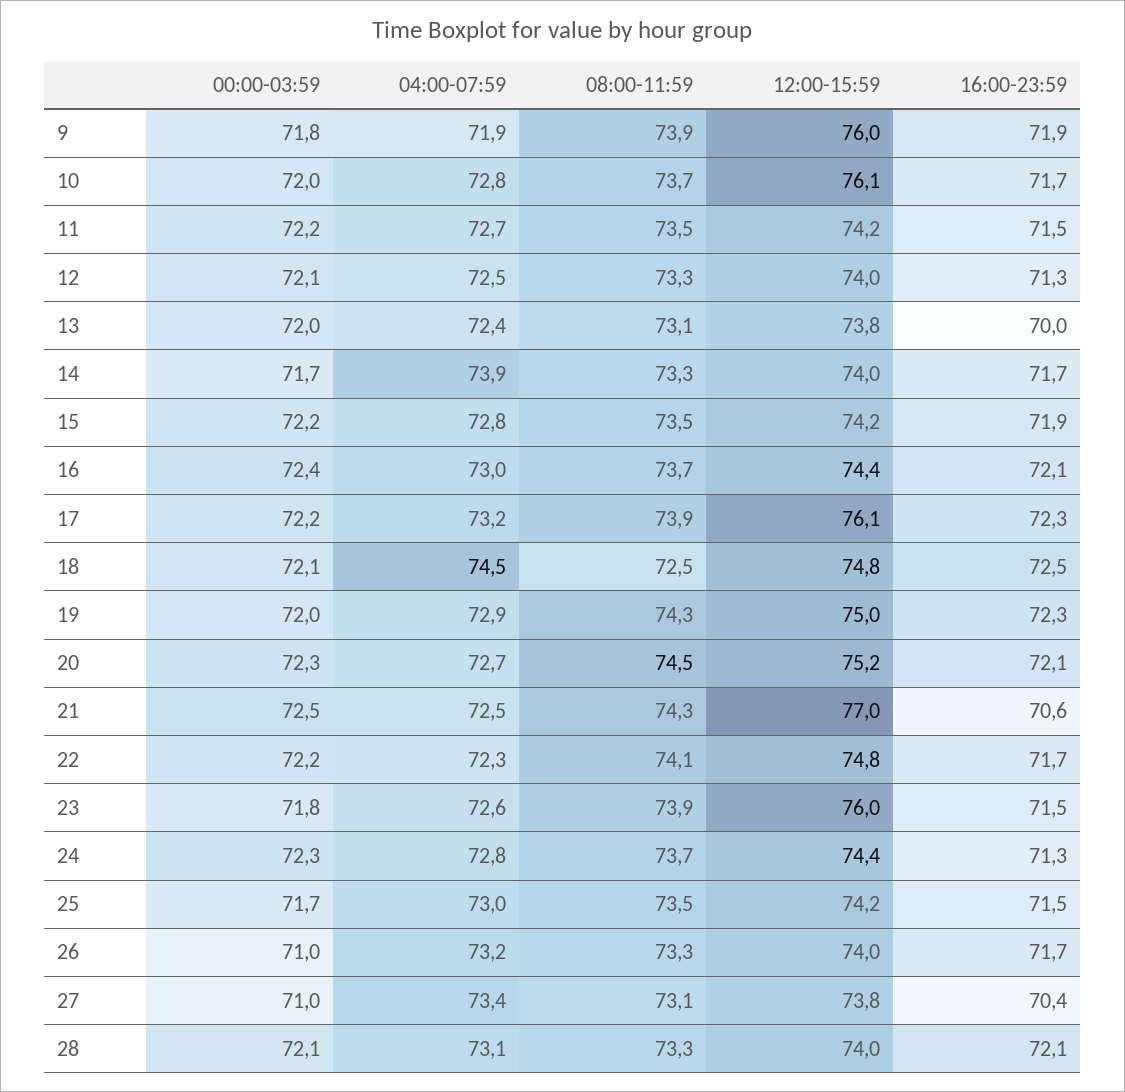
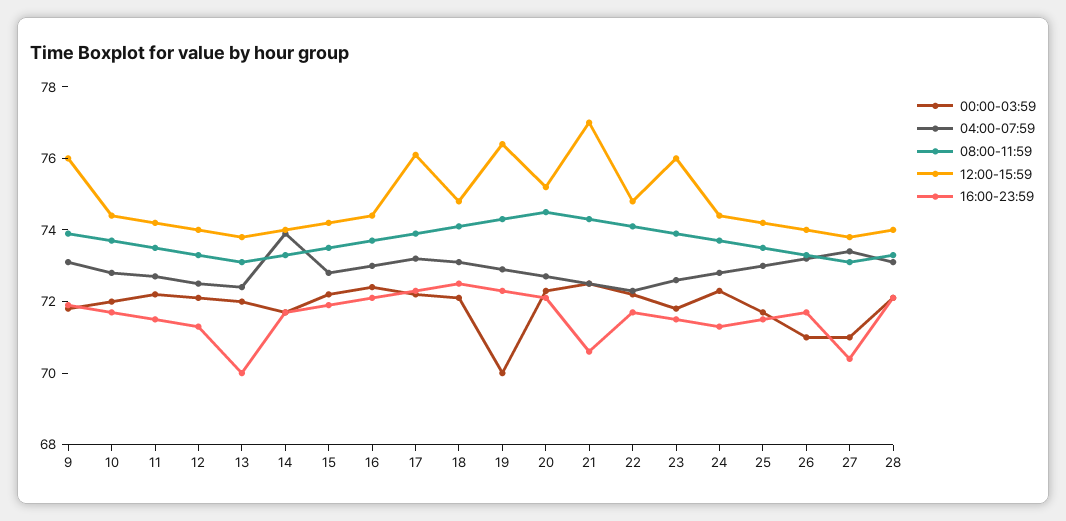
  {
    "00:00-03:59": {
      "9": 71.8,
      "10": 72,
      "11": 72.2,
      "12": 72.1,
      "13": 72,
      "14": 71.7,
      "15": 72.2,
      "16": 72.4,
      "17": 72.2,
      "18": 72.1,
-     "19": 72,
+     "19": 70,
      "20": 72.3,
      "21": 72.5,
      "22": 72.2,
      "23": 71.8,
      "24": 72.3,
      "25": 71.7,
      "26": 71,
      "27": 71,
      "28": 72.1
    },
    "04:00-07:59": {
-     "9": 71.9,
+     "9": 73,
      "10": 72.8,
      "11": 72.7,
      "12": 72.5,
      "13": 72.4,
      "14": 73.9,
      "15": 72.8,
      "16": 73,
      "17": 73.2,
-     "18": 74.5,
+     "18": 73,
      "19": 72.9,
      "20": 72.7,
      "21": 72.5,
      "22": 72.3,
      "23": 72.6,
      "24": 72.8,
      "25": 73,
      "26": 73.2,
      "27": 73.4,
      "28": 73.1
    },
    "08:00-11:59": {
      "9": 73.9,
      "10": 73.7,
      "11": 73.5,
      "12": 73.3,
      "13": 73.1,
      "14": 73.3,
      "15": 73.5,
      "16": 73.7,
      "17": 73.9,
-     "18": 72.5,
+     "18": 74,
      "19": 74.3,
      "20": 74.5,
      "21": 74.3,
      "22": 74.1,
      "23": 73.9,
      "24": 73.7,
      "25": 73.5,
      "26": 73.3,
      "27": 73.1,
      "28": 73.3
    },
    "12:00-15:59": {
      "9": 76,
-     "10": 76.1,
+     "10": 74.5,
      "11": 74.2,
      "12": 74,
      "13": 73.8,
      "14": 74,
      "15": 74.2,
      "16": 74.4,
      "17": 76.1,
      "18": 74.8,
-     "19": 75,
+     "19": 76.5,
      "20": 75.2,
      "21": 77,
      "22": 74.8,
      "23": 76,
      "24": 74.4,
      "25": 74.2,
      "26": 74,
      "27": 73.8,
      "28": 74
    },
    "16:00-23:59": {
      "9": 71.9,
      "10": 71.7,
      "11": 71.5,
      "12": 71.3,
      "13": 70,
      "14": 71.7,
      "15": 71.9,
      "16": 72.1,
      "17": 72.3,
      "18": 72.5,
      "19": 72.3,
      "20": 72.1,
      "21": 70.6,
      "22": 71.7,
      "23": 71.5,
      "24": 71.3,
      "25": 71.5,
      "26": 71.7,
      "27": 70.4,
      "28": 72.1
    }
  }

